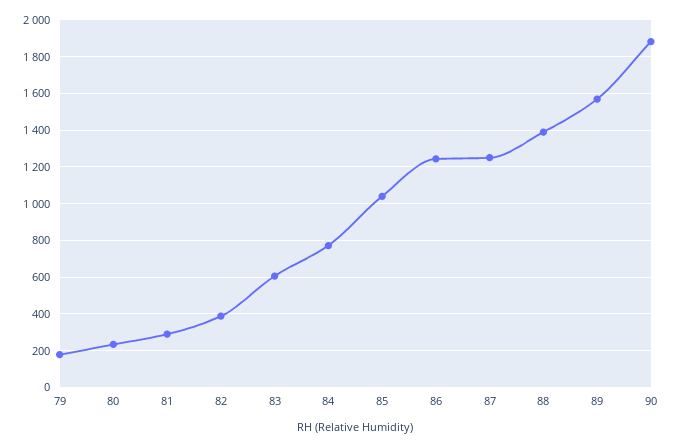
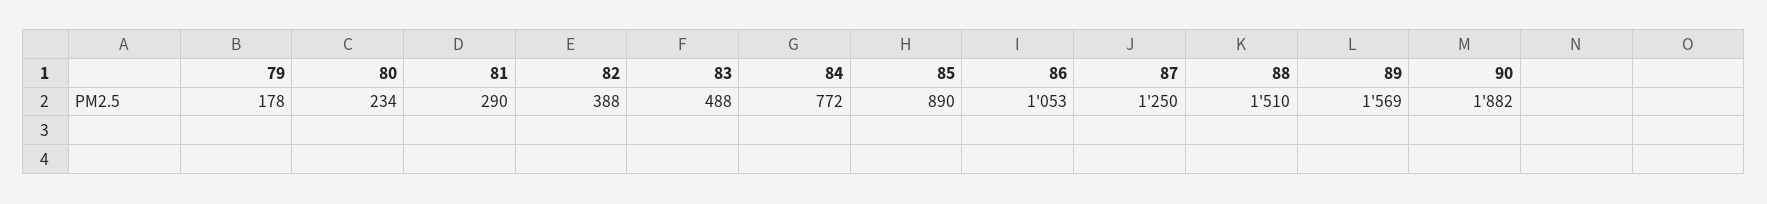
  {
    "79": 178,
    "80": 234,
    "81": 290,
    "82": 388,
-   "83": 600,
+   "83": 488,
    "84": 772,
-   "85": 1050,
+   "85": 890,
-   "86": 1250,
+   "86": 1053,
    "87": 1250,
-   "88": 1400,
+   "88": 1510,
    "89": 1569,
    "90": 1882
  }

